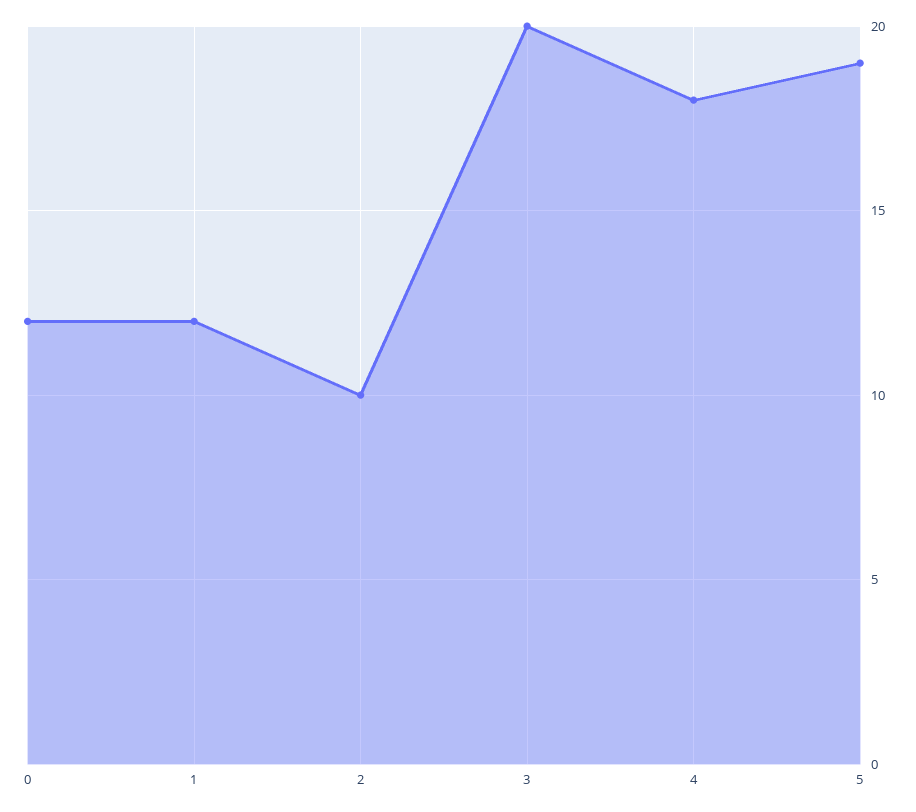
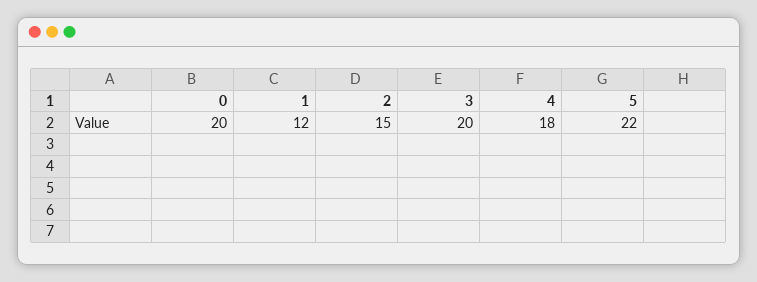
  {
-   "0": 12,
+   "0": 20,
    "1": 12,
-   "2": 10,
+   "2": 15,
    "3": 20,
    "4": 18,
-   "5": 19
+   "5": 22
  }

